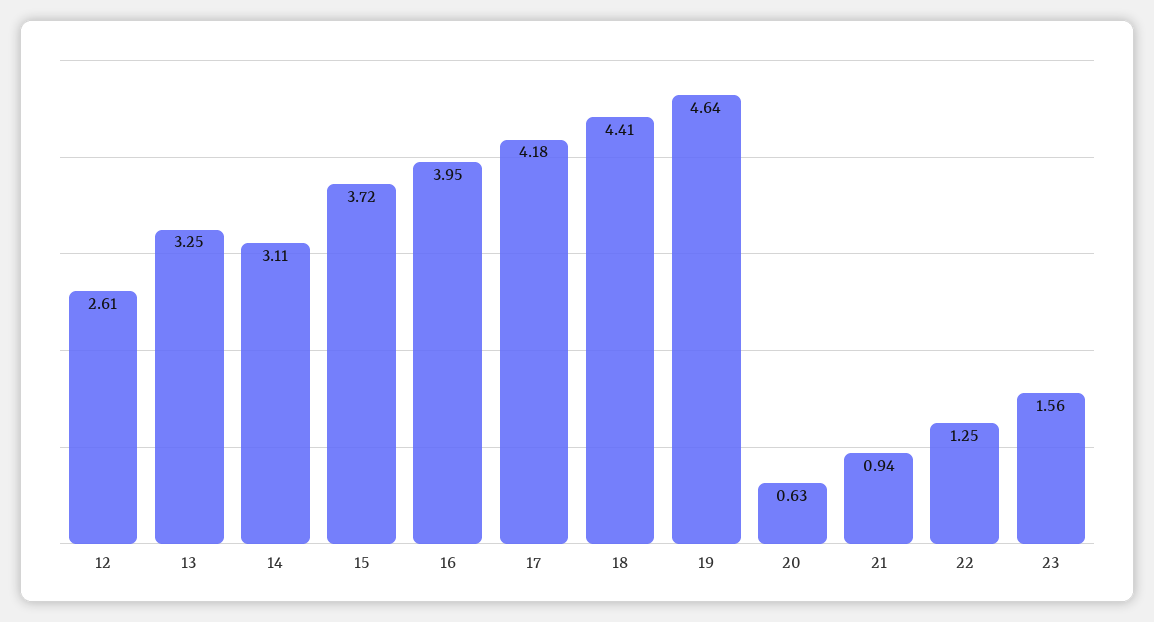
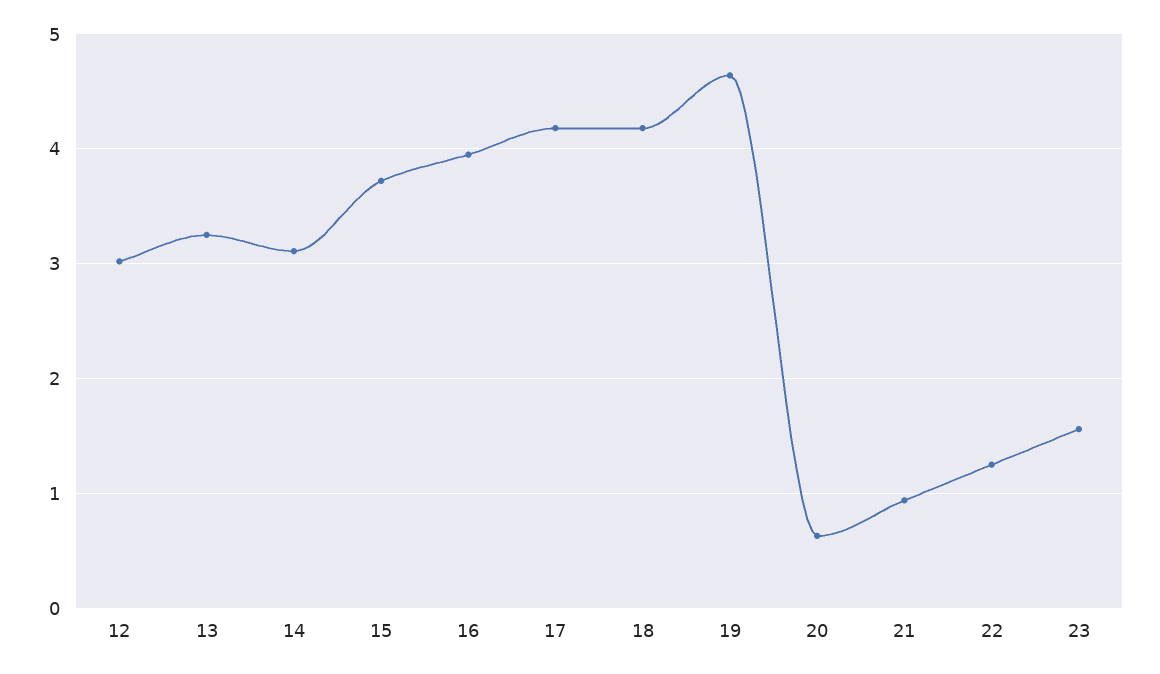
  {
-   "12": 2.61,
+   "12": 3,
    "13": 3.25,
    "14": 3.11,
    "15": 3.72,
    "16": 3.95,
    "17": 4.18,
-   "18": 4.41,
+   "18": 4.2,
    "19": 4.64,
    "20": 0.63,
    "21": 0.94,
    "22": 1.25,
    "23": 1.56
  }

